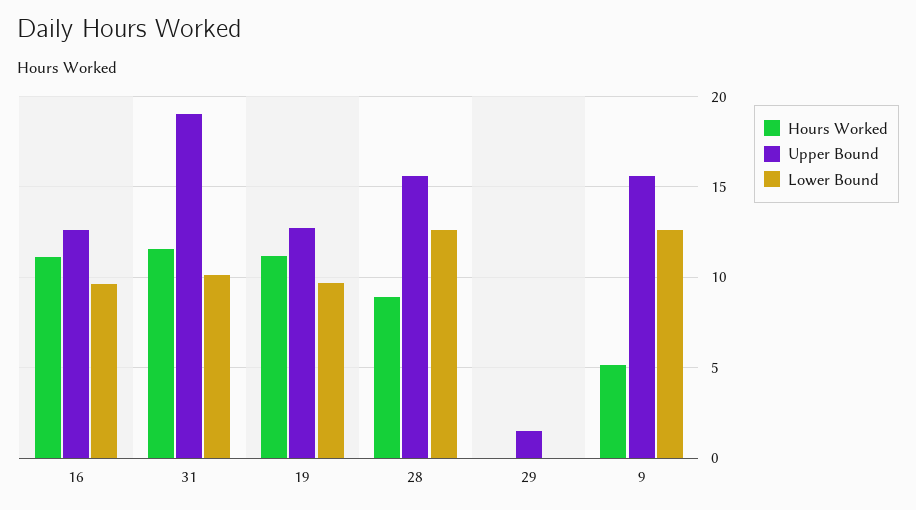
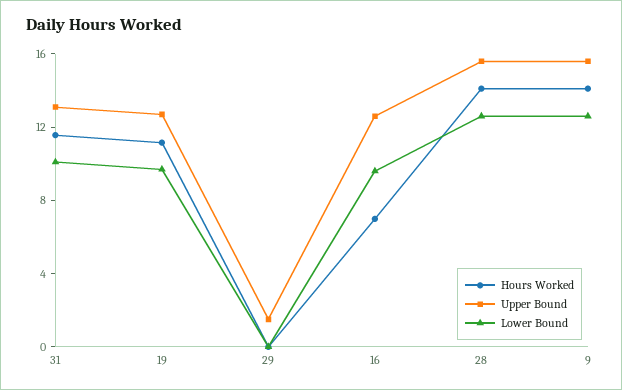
  {
    "Hours Worked": {
-     "16": 11,
+     "16": 7,
      "31": 11.5,
      "19": 11,
-     "28": 9,
+     "28": 14,
      "29": 0,
-     "9": 5
+     "9": 14
    },
    "Upper Bound": {
      "16": 12.5,
-     "31": 19,
+     "31": 13,
      "19": 12.5,
      "28": 15.5,
      "29": 1.5,
      "9": 15.5
    },
    "Lower Bound": {
      "16": 9.5,
      "31": 10,
      "19": 9.5,
      "28": 12.5,
      "29": 0,
      "9": 12.5
    }
  }

